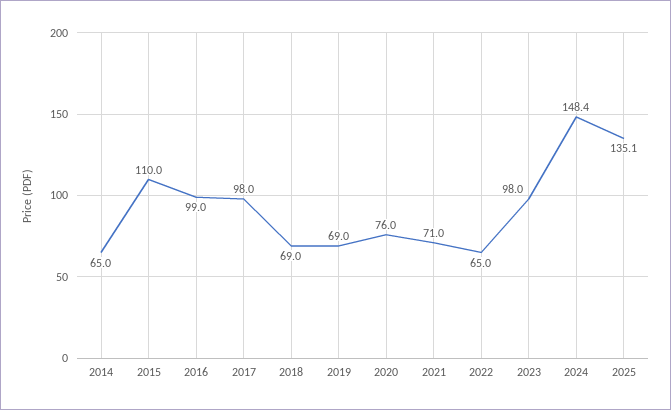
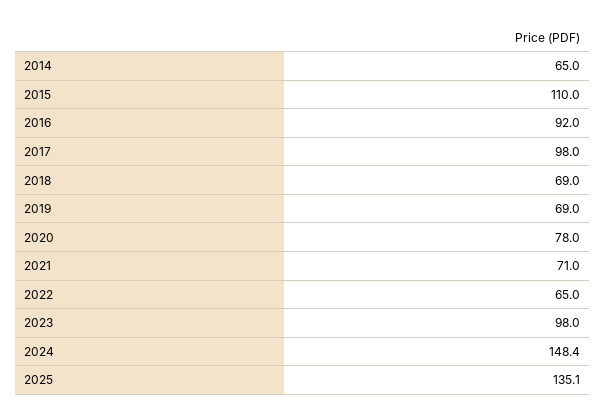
  {
    "2014": 65,
    "2015": 110,
-   "2016": 99,
+   "2016": 92,
    "2017": 98,
    "2018": 69,
    "2019": 69,
-   "2020": 76,
+   "2020": 78,
    "2021": 71,
    "2022": 65,
    "2023": 98,
    "2024": 148.4,
    "2025": 135.1
  }

